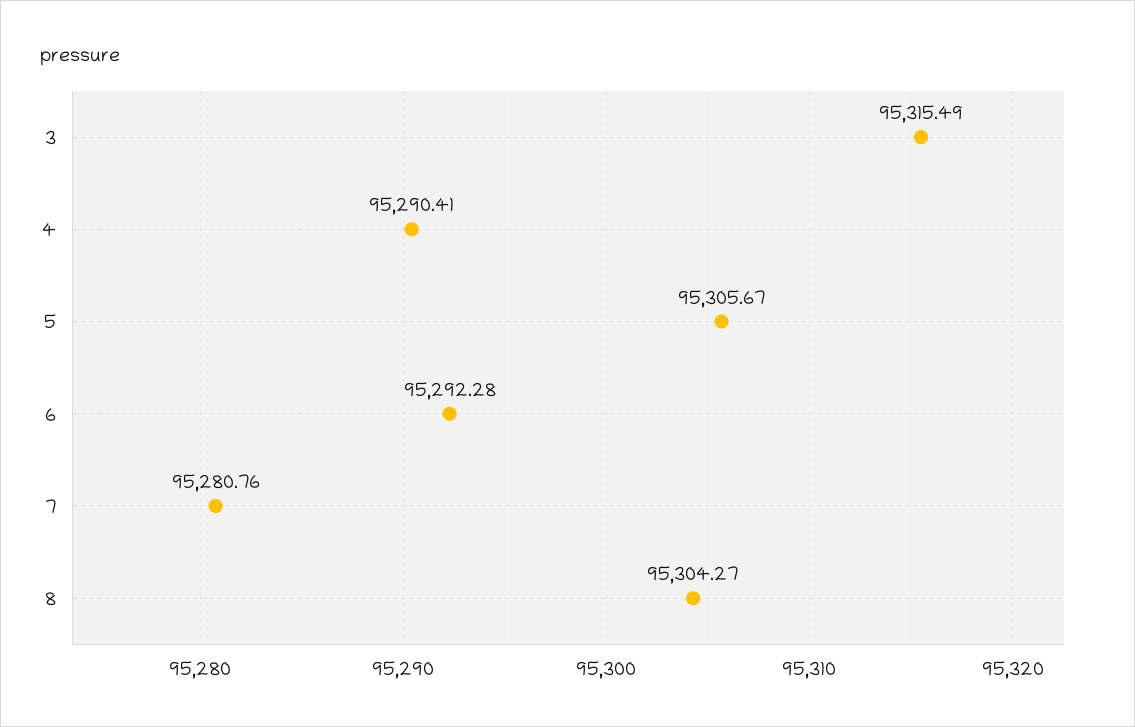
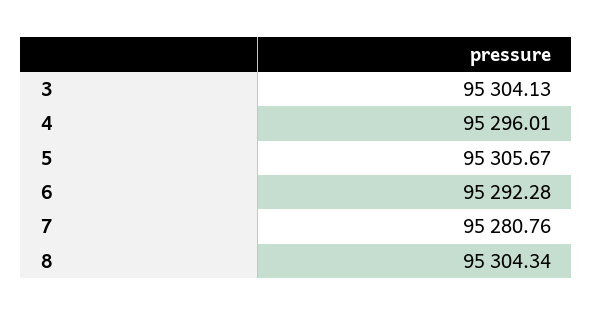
  {
-   "3": 95315.49,
+   "3": 95304.13,
-   "4": 95290.41,
+   "4": 95296.01,
    "5": 95305.67,
    "6": 95292.28,
    "7": 95280.76,
-   "8": 95304.27
+   "8": 95304.34
  }

